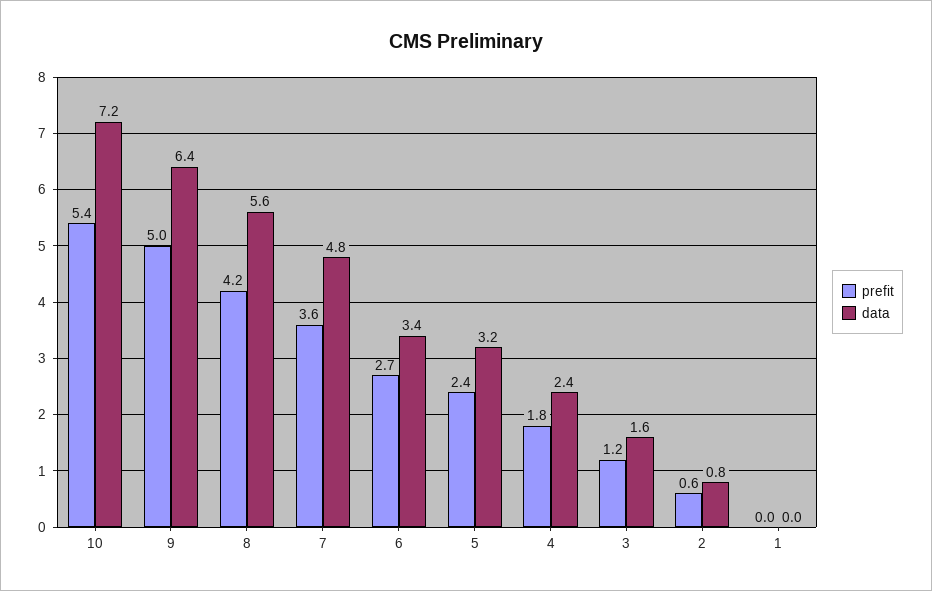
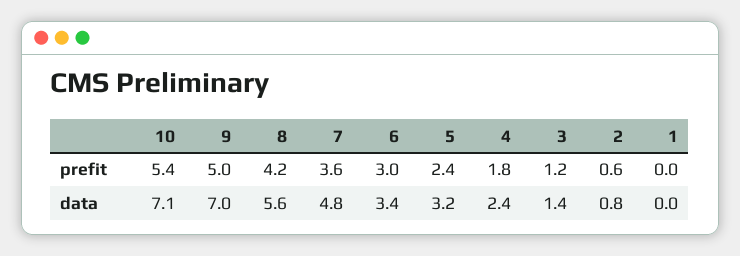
  {
    "prefit": {
      "10": 5.4,
      "9": 5,
      "8": 4.2,
      "7": 3.6,
-     "6": 2.7,
+     "6": 3,
      "5": 2.4,
      "4": 1.8,
      "3": 1.2,
      "2": 0.6,
      "1": 0
    },
    "data": {
-     "10": 7.2,
+     "10": 7.1,
-     "9": 6.4,
+     "9": 7,
      "8": 5.6,
      "7": 4.8,
      "6": 3.4,
      "5": 3.2,
      "4": 2.4,
-     "3": 1.6,
+     "3": 1.4,
      "2": 0.8,
      "1": 0
    }
  }

